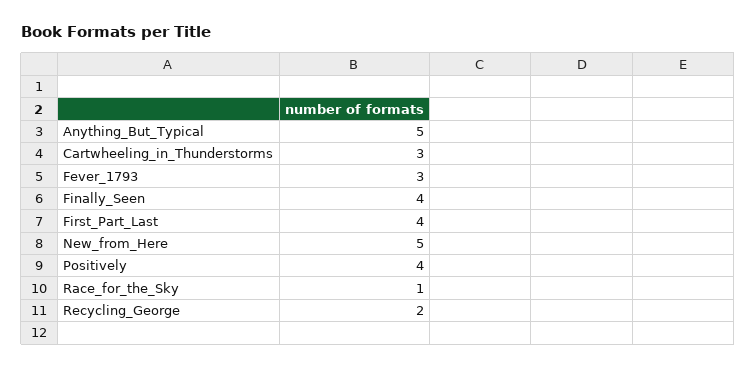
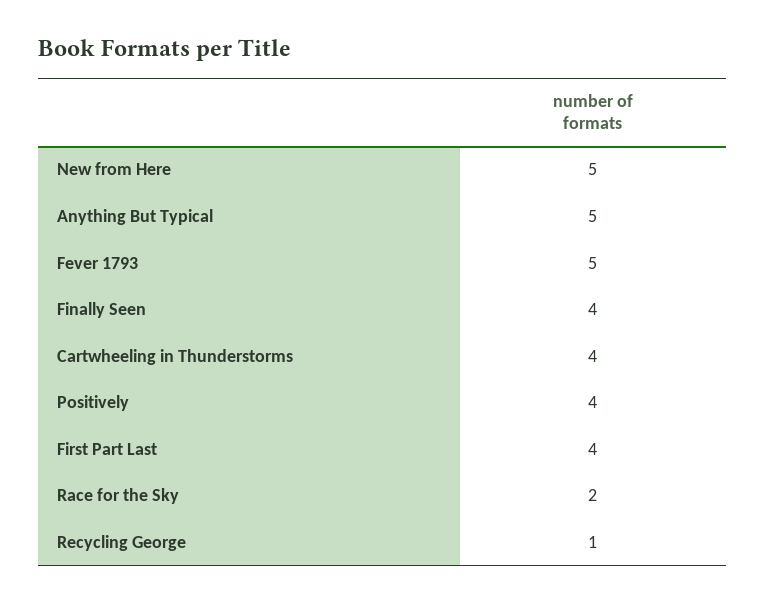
  {
    "Anything_But_Typical": 5,
-   "Cartwheeling_in_Thunderstorms": 3,
+   "Cartwheeling_in_Thunderstorms": 4,
-   "Fever_1793": 3,
+   "Fever_1793": 5,
    "Finally_Seen": 4,
    "First_Part_Last": 4,
    "New_from_Here": 5,
    "Positively": 4,
-   "Race_for_the_Sky": 1,
+   "Race_for_the_Sky": 2,
-   "Recycling_George": 2
+   "Recycling_George": 1
  }

